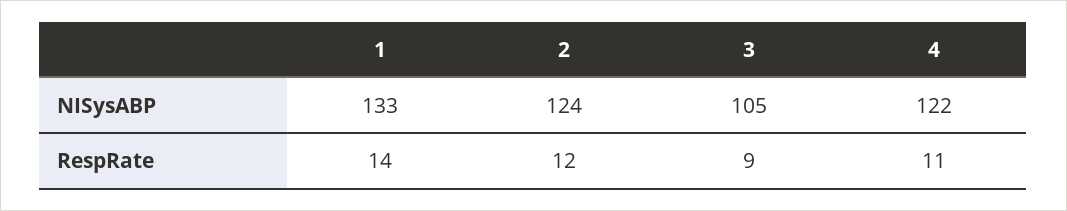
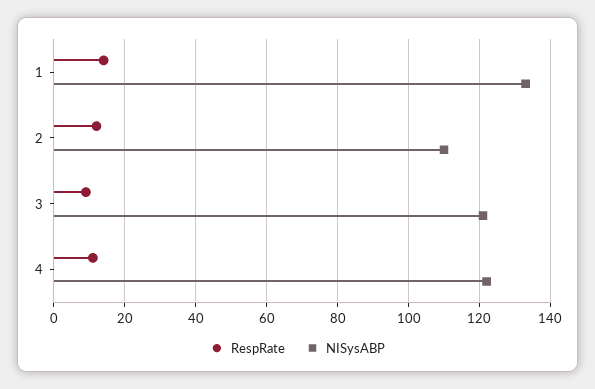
  {
    "NISysABP": {
      "1": 133,
-     "2": 124,
+     "2": 110,
-     "3": 105,
+     "3": 120,
      "4": 122
    },
    "RespRate": {
      "1": 14,
      "2": 12,
      "3": 9,
      "4": 11
    }
  }

